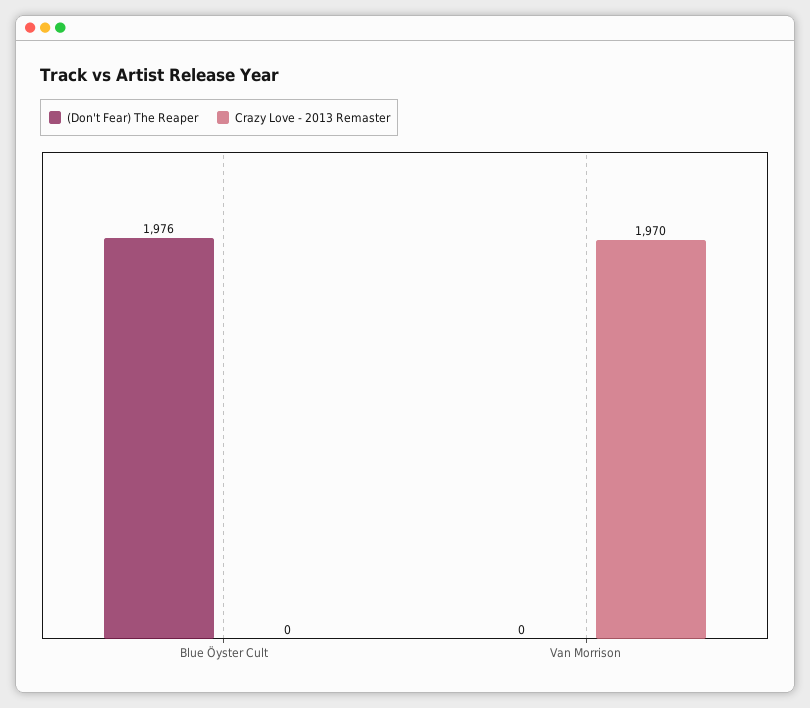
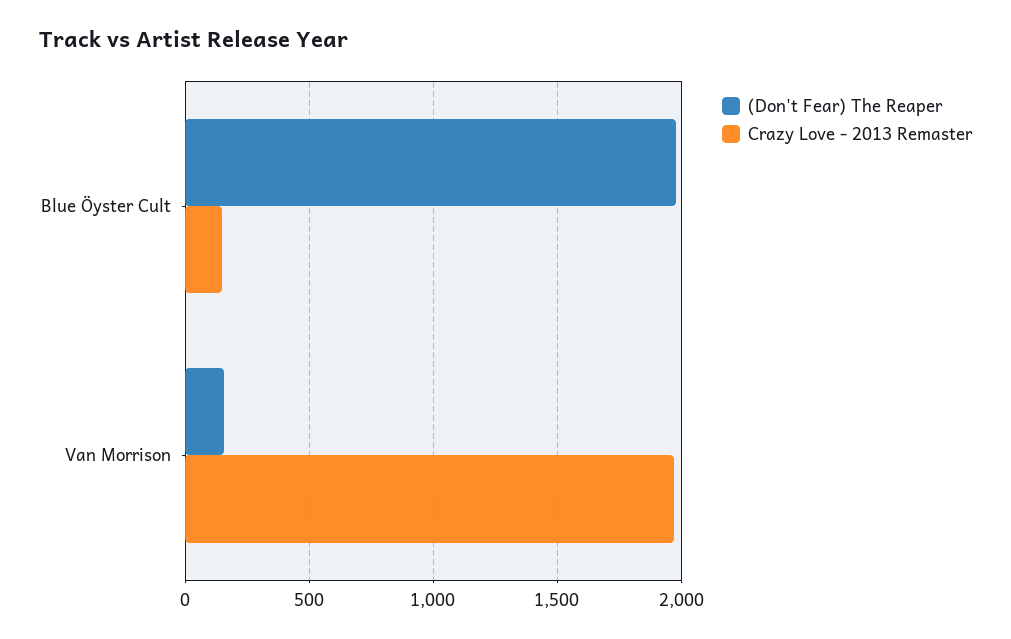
  {
    "(Don't Fear) The Reaper": {
      "Blue Öyster Cult": 1976,
-     "Van Morrison": 0
+     "Van Morrison": 150
    },
    "Crazy Love - 2013 Remaster": {
-     "Blue Öyster Cult": 0,
+     "Blue Öyster Cult": 150,
      "Van Morrison": 1970
    }
  }

